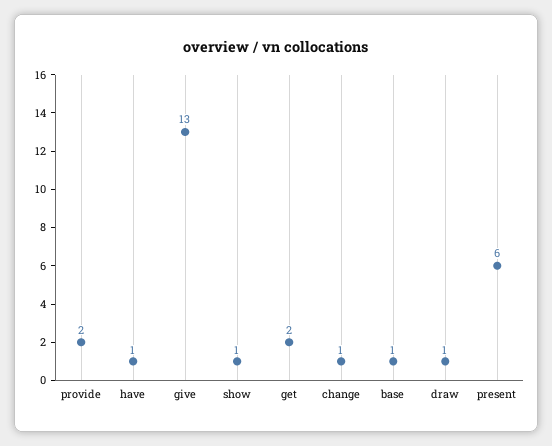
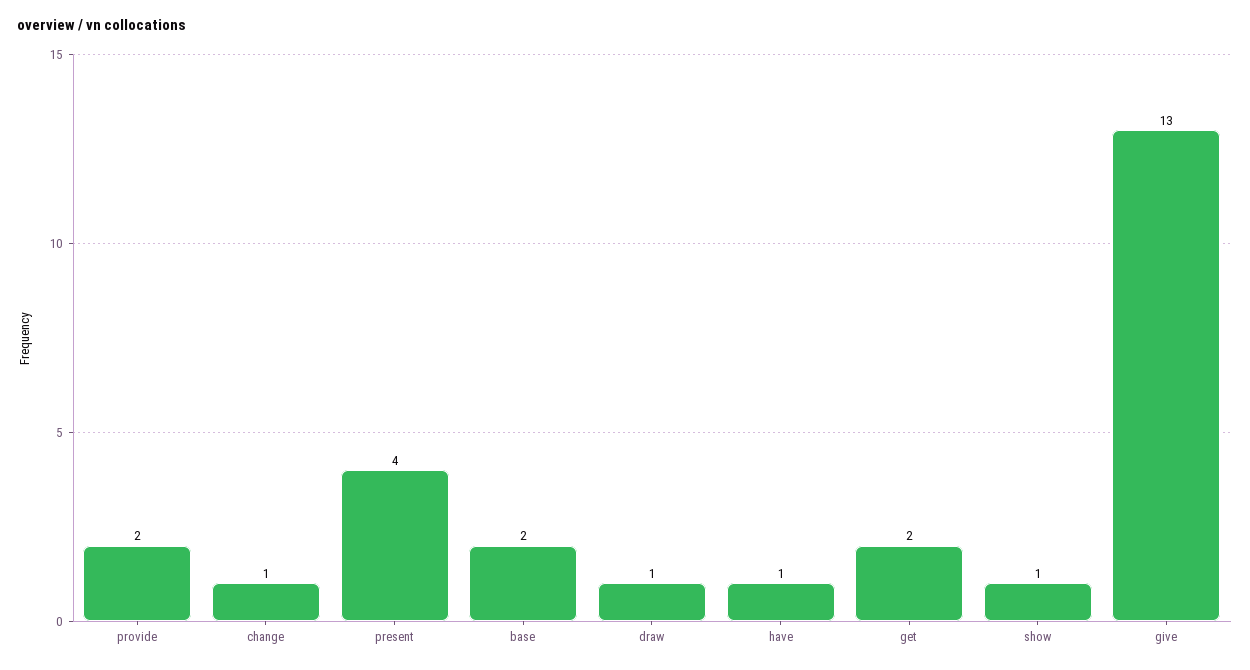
  {
    "provide": 2,
    "have": 1,
    "give": 13,
    "show": 1,
    "get": 2,
    "change": 1,
-   "base": 1,
+   "base": 2,
    "draw": 1,
-   "present": 6
+   "present": 4
  }

